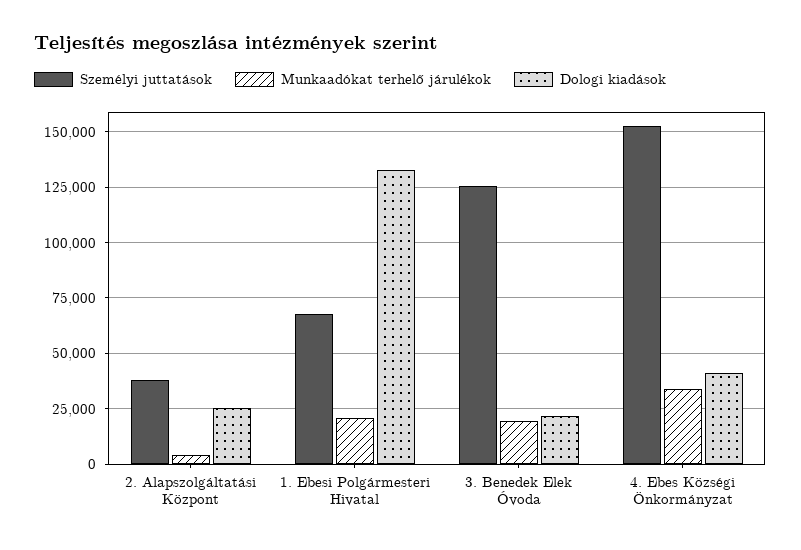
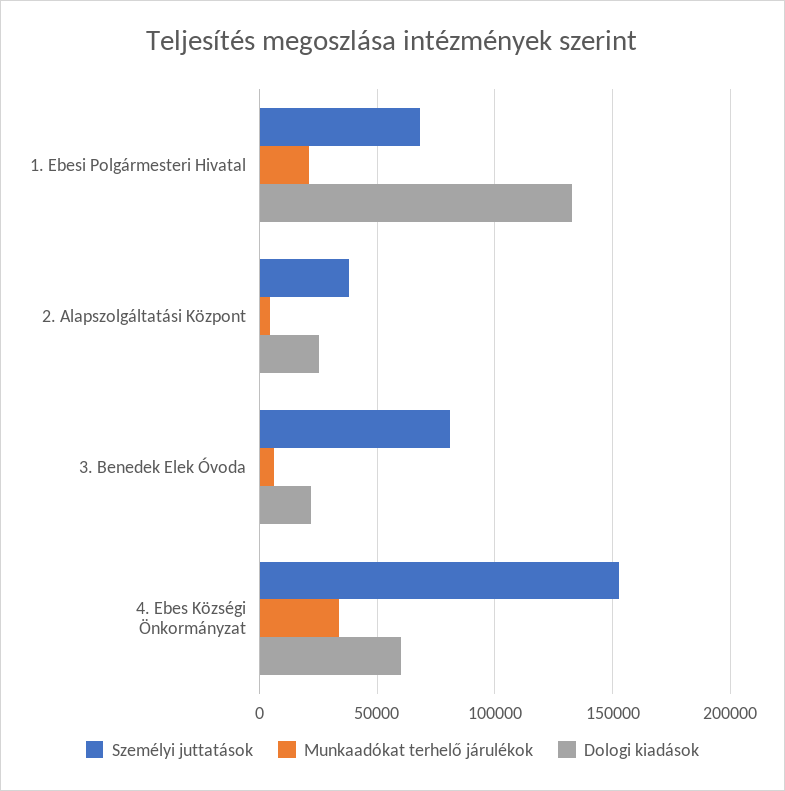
  {
    "Személyi juttatások": {
      "2. Alapszolgáltatási Központ": 40000,
      "1. Ebesi Polgármesteri Hivatal": 70000,
-     "3. Benedek Elek Óvoda": 125000,
+     "3. Benedek Elek Óvoda": 80000,
      "4. Ebes Községi Önkormányzat": 155000
    },
    "Munkaadókat terhelő járulékok": {
      "2. Alapszolgáltatási Központ": 5000,
      "1. Ebesi Polgármesteri Hivatal": 20000,
-     "3. Benedek Elek Óvoda": 20000,
+     "3. Benedek Elek Óvoda": 5000,
      "4. Ebes Községi Önkormányzat": 35000
    },
    "Dologi kiadások": {
      "2. Alapszolgáltatási Központ": 25000,
      "1. Ebesi Polgármesteri Hivatal": 135000,
      "3. Benedek Elek Óvoda": 20000,
-     "4. Ebes Községi Önkormányzat": 40000
+     "4. Ebes Községi Önkormányzat": 60000
    }
  }

